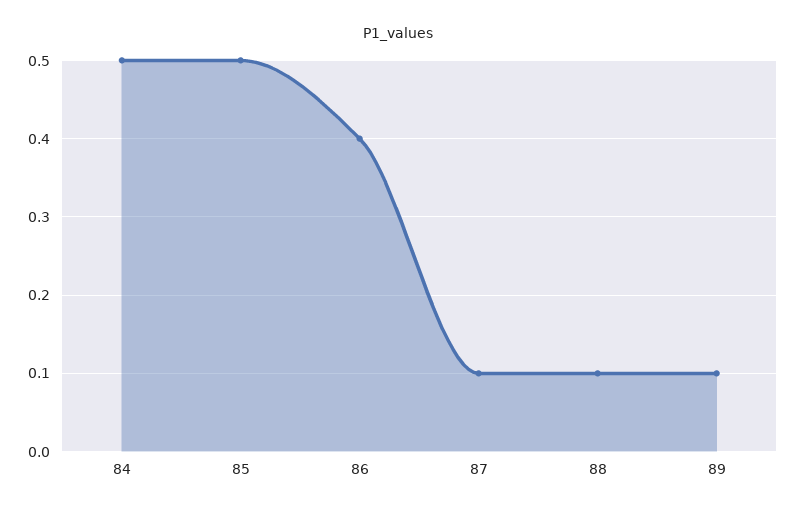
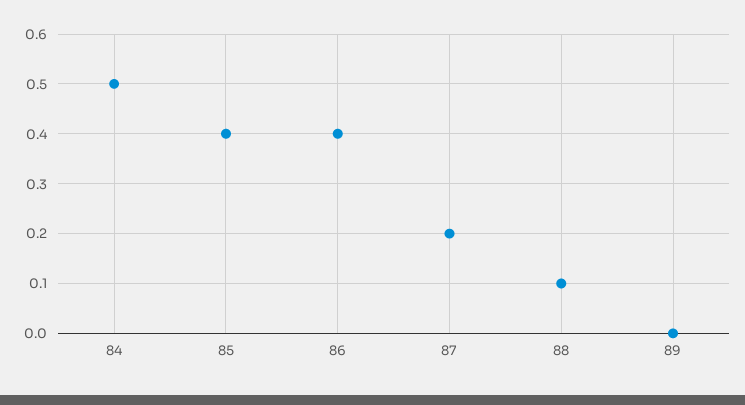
  {
    "84": 0.5,
-   "85": 0.5,
+   "85": 0.4,
    "86": 0.4,
-   "87": 0.1,
+   "87": 0.2,
    "88": 0.1,
-   "89": 0.1
+   "89": 0
  }

